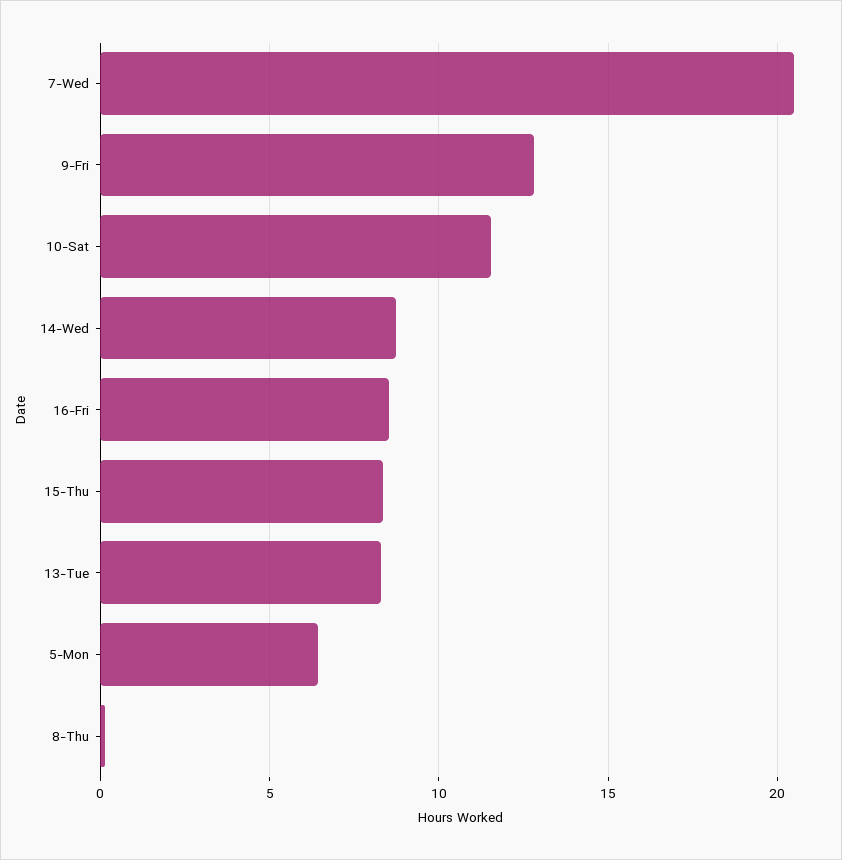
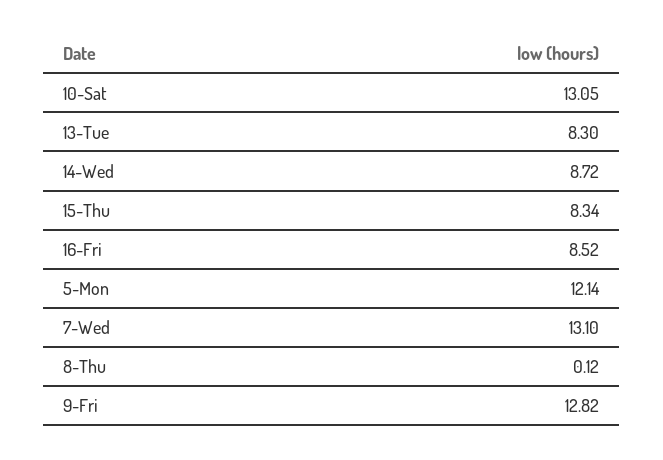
  {
-   "7-Wed": 20.5,
+   "7-Wed": 13.1,
    "9-Fri": 12.82,
-   "10-Sat": 11.5,
+   "10-Sat": 13.05,
    "14-Wed": 8.72,
    "16-Fri": 8.52,
    "15-Thu": 8.34,
    "13-Tue": 8.3,
-   "5-Mon": 6.5,
+   "5-Mon": 12.14,
    "8-Thu": 0.12
  }

